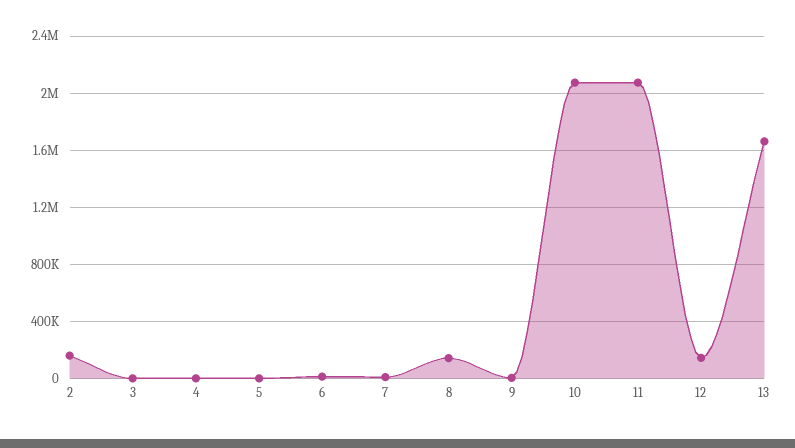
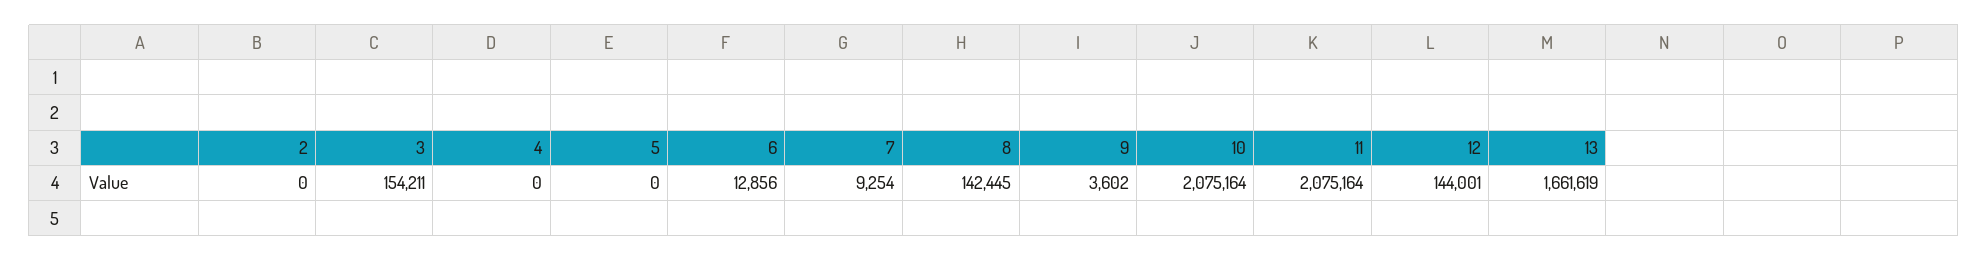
  {
-   "2": 150000,
+   "2": 0,
-   "3": 0,
+   "3": 154211,
    "4": 0,
    "5": 0,
    "6": 12856,
    "7": 9254,
    "8": 142445,
    "9": 3602,
    "10": 2075164,
    "11": 2075164,
    "12": 144001,
    "13": 1661619
  }

